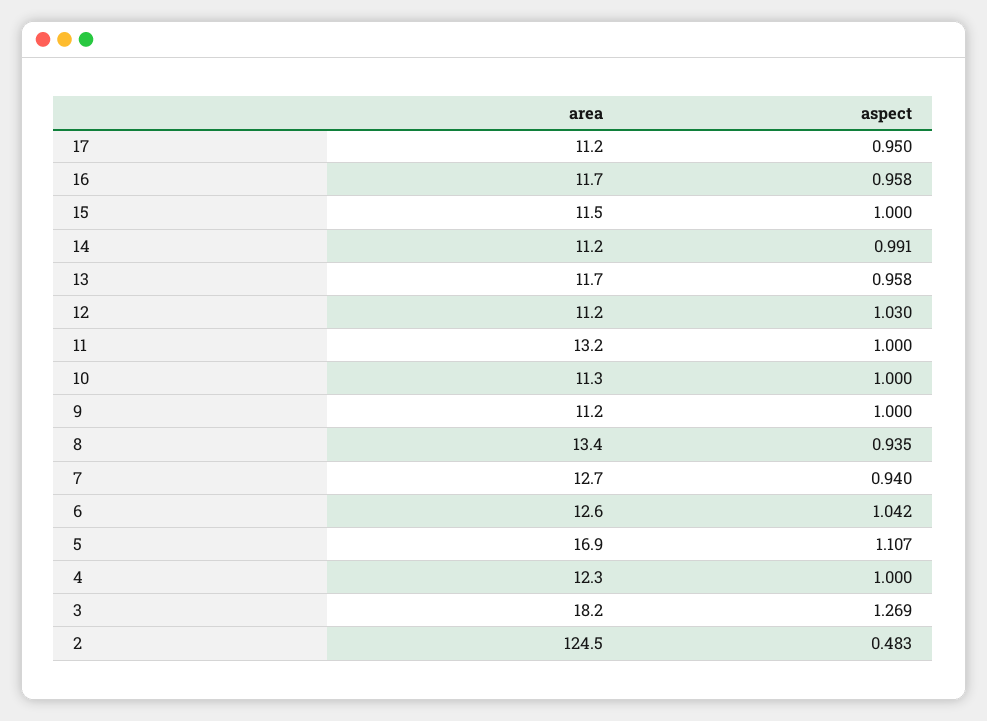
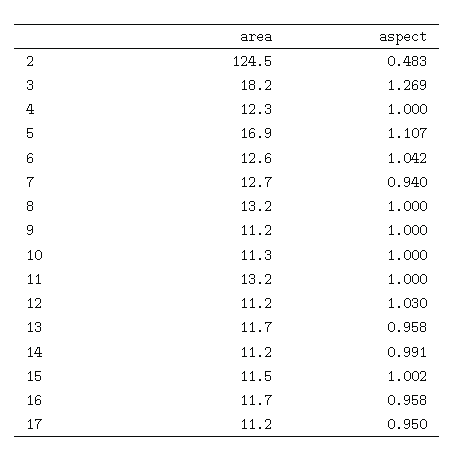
  {
    "area": {
      "17": 11.2,
      "16": 11.7,
      "15": 11.5,
      "14": 11.2,
      "13": 11.7,
      "12": 11.2,
      "11": 13.2,
      "10": 11.3,
      "9": 11.2,
-     "8": 13.4,
+     "8": 13.2,
      "7": 12.7,
      "6": 12.6,
      "5": 16.9,
      "4": 12.3,
      "3": 18.2,
      "2": 124.5
    },
    "aspect": {
      "17": 0.95,
      "16": 0.958,
-     "15": 1,
+     "15": 1.002,
      "14": 0.991,
      "13": 0.958,
      "12": 1.03,
      "11": 1,
      "10": 1,
      "9": 1,
-     "8": 0.935,
+     "8": 1,
      "7": 0.94,
      "6": 1.042,
      "5": 1.107,
      "4": 1,
      "3": 1.269,
      "2": 0.483
    }
  }

